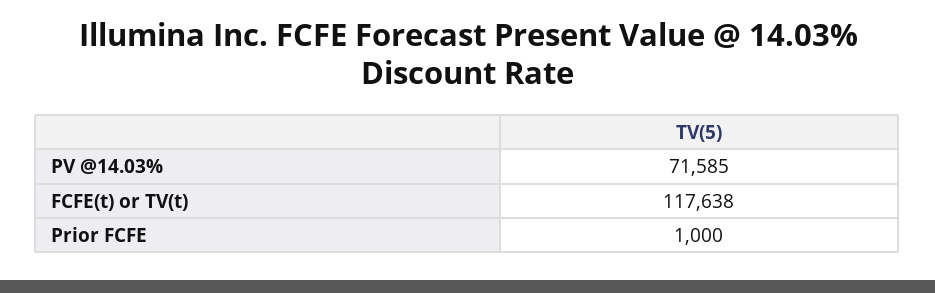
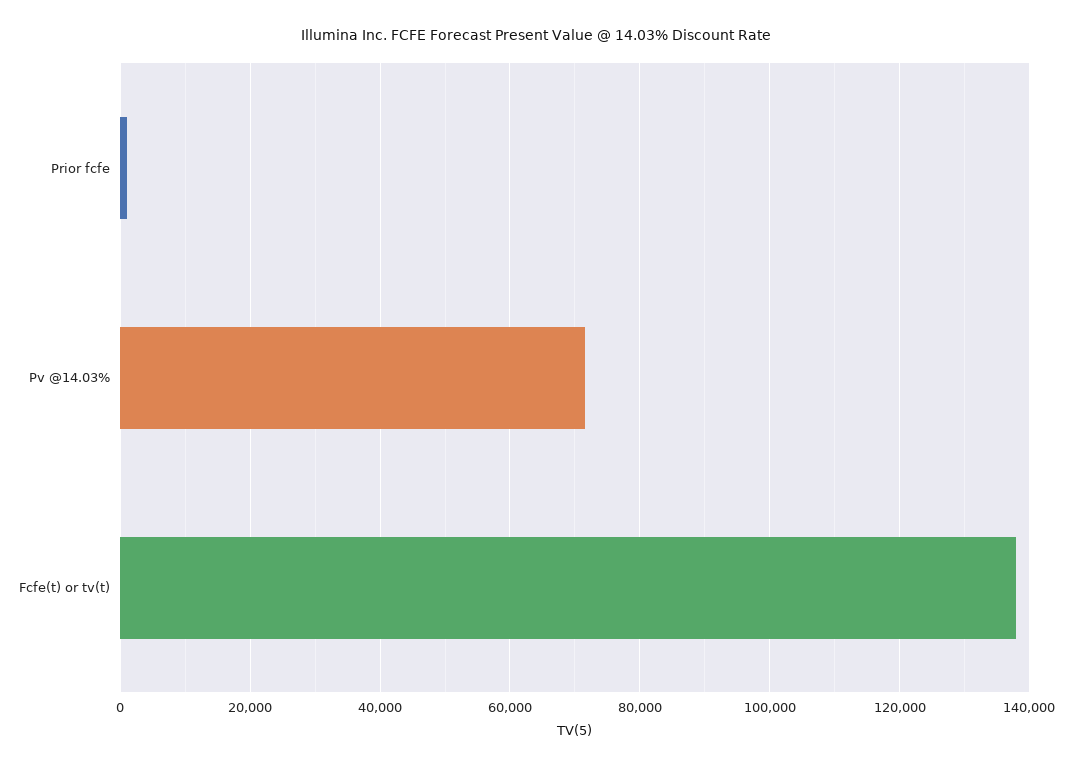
  {
    "PV @14.03%": 71585,
-   "FCFE(t) or TV(t)": 117638,
+   "FCFE(t) or TV(t)": 138000,
    "Prior FCFE": 1000
  }

